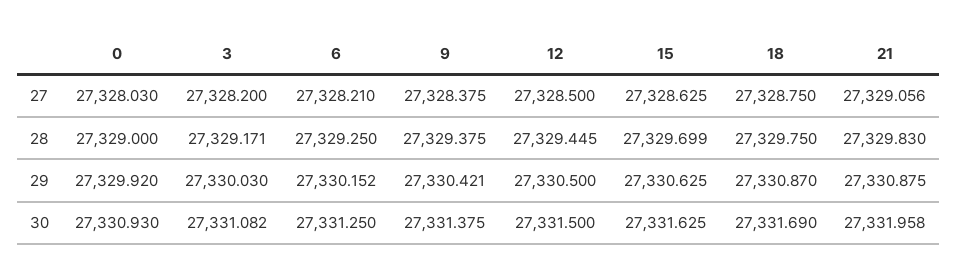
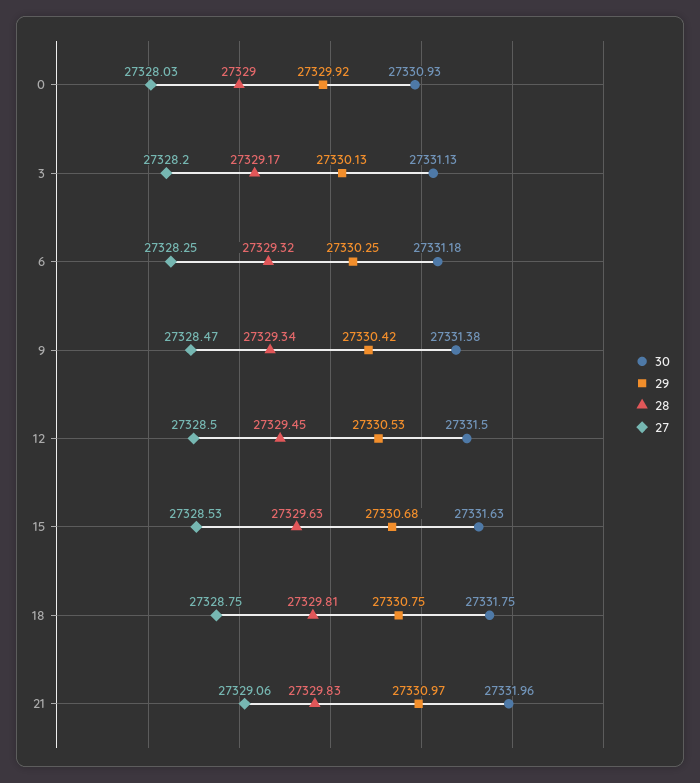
  {
    "27": {
      "0": 27328.03,
      "3": 27328.2,
-     "6": 27328.21,
+     "6": 27328.25,
-     "9": 27328.375,
+     "9": 27328.47,
      "12": 27328.5,
-     "15": 27328.625,
+     "15": 27328.53,
      "18": 27328.75,
      "21": 27329.056
    },
    "28": {
      "0": 27329,
      "3": 27329.171,
-     "6": 27329.25,
+     "6": 27329.32,
-     "9": 27329.375,
+     "9": 27329.34,
      "12": 27329.445,
-     "15": 27329.699,
+     "15": 27329.63,
-     "18": 27329.75,
+     "18": 27329.81,
      "21": 27329.83
    },
    "29": {
      "0": 27329.92,
-     "3": 27330.03,
+     "3": 27330.13,
-     "6": 27330.152,
+     "6": 27330.25,
      "9": 27330.421,
-     "12": 27330.5,
+     "12": 27330.53,
-     "15": 27330.625,
+     "15": 27330.68,
-     "18": 27330.87,
+     "18": 27330.75,
-     "21": 27330.875
+     "21": 27330.97
    },
    "30": {
      "0": 27330.93,
-     "3": 27331.082,
+     "3": 27331.13,
-     "6": 27331.25,
+     "6": 27331.18,
      "9": 27331.375,
      "12": 27331.5,
      "15": 27331.625,
-     "18": 27331.69,
+     "18": 27331.75,
      "21": 27331.958
    }
  }

